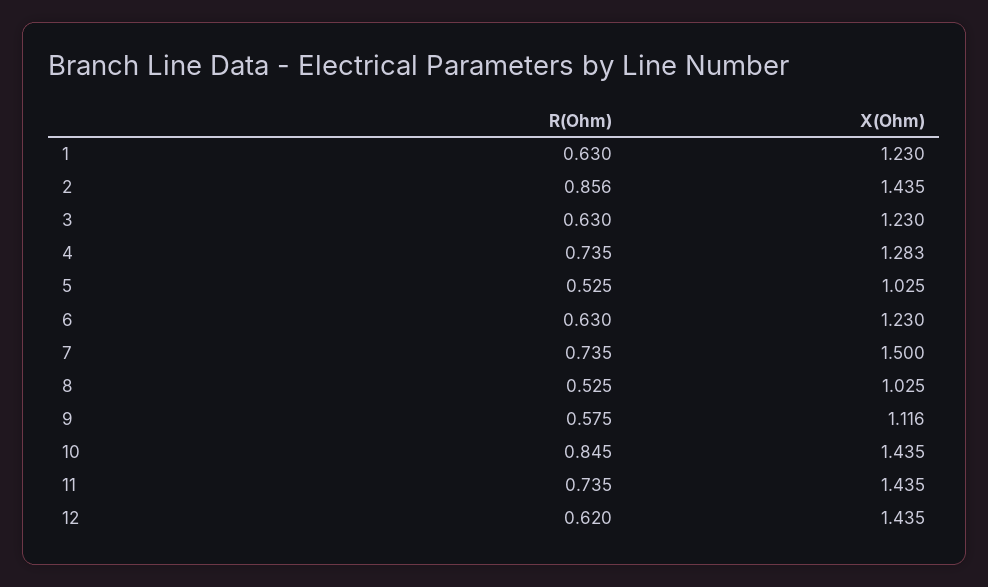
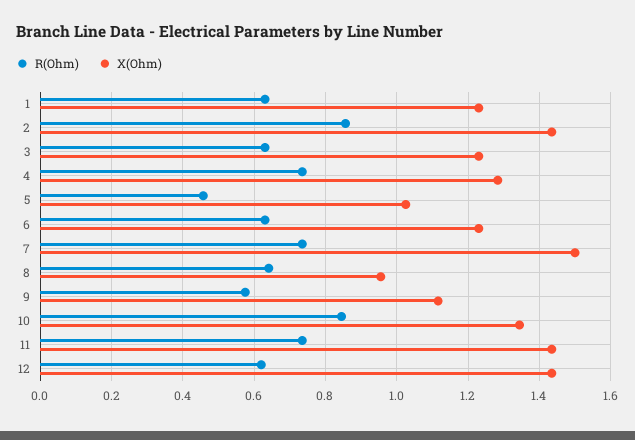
  {
    "R(Ohm)": {
      "1": 0.63,
      "2": 0.856,
      "3": 0.63,
      "4": 0.735,
-     "5": 0.525,
+     "5": 0.46,
      "6": 0.63,
      "7": 0.735,
-     "8": 0.525,
+     "8": 0.64,
      "9": 0.575,
      "10": 0.845,
      "11": 0.735,
      "12": 0.62
    },
    "X(Ohm)": {
      "1": 1.23,
      "2": 1.435,
      "3": 1.23,
      "4": 1.283,
      "5": 1.025,
      "6": 1.23,
      "7": 1.5,
-     "8": 1.025,
+     "8": 0.96,
      "9": 1.116,
-     "10": 1.435,
+     "10": 1.34,
      "11": 1.435,
      "12": 1.435
    }
  }

